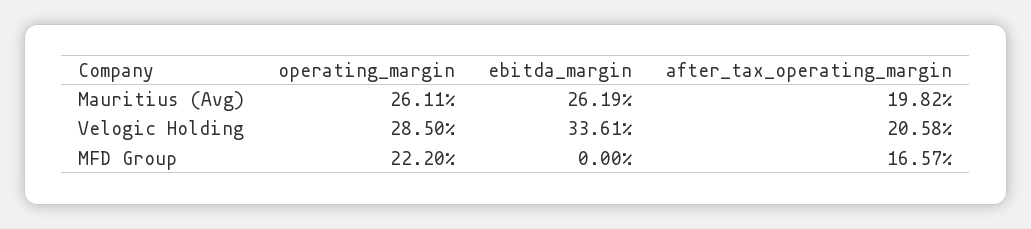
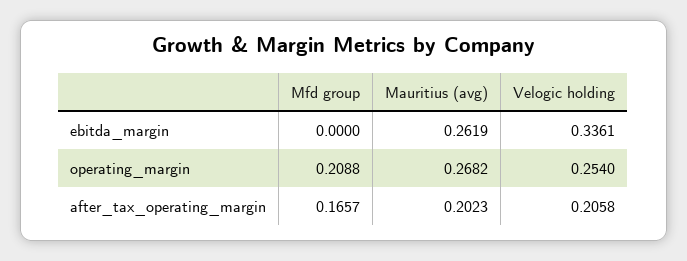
  {
    "operating_margin": {
-     "Mauritius (Avg)": 0.2611,
+     "Mauritius (Avg)": 0.2682,
-     "Velogic Holding": 0.285,
+     "Velogic Holding": 0.254,
-     "MFD Group": 0.222
+     "MFD Group": 0.2088
    },
    "ebitda_margin": {
      "Mauritius (Avg)": 0.2619,
      "Velogic Holding": 0.3361,
      "MFD Group": 0
    },
    "after_tax_operating_margin": {
-     "Mauritius (Avg)": 0.1982,
+     "Mauritius (Avg)": 0.2023,
      "Velogic Holding": 0.2058,
      "MFD Group": 0.1657
    }
  }

